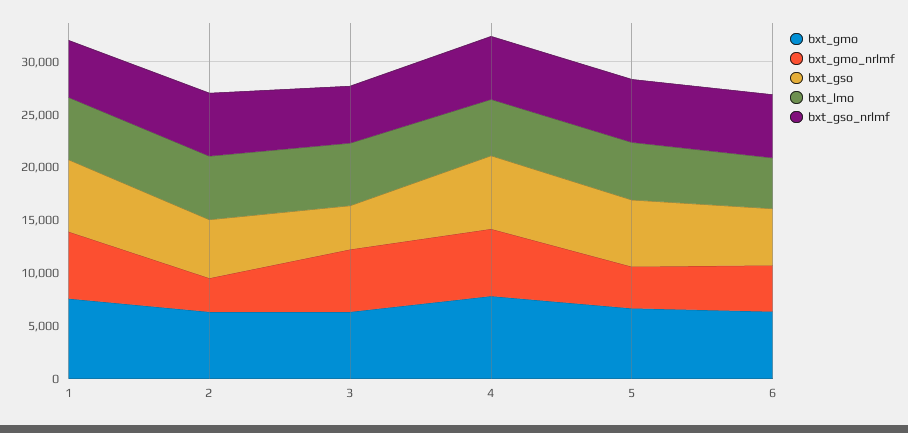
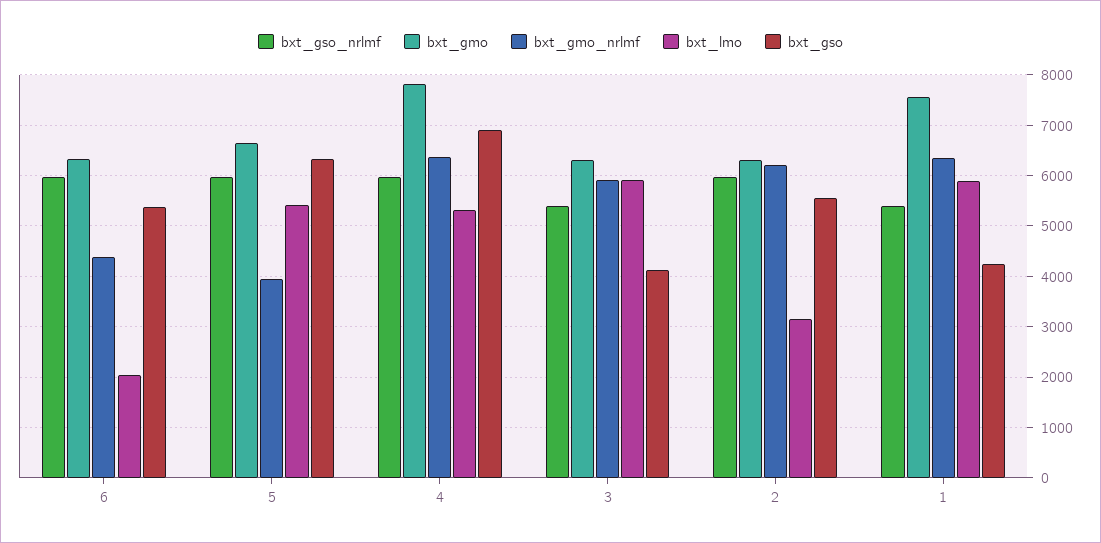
  {
    "bxt_gmo": {
      "1": 7600,
      "2": 6400,
      "3": 6400,
      "4": 7800,
      "5": 6600,
      "6": 6400
    },
    "bxt_gmo_nrlmf": {
      "1": 6400,
-     "2": 3000,
+     "2": 6200,
      "3": 6000,
      "4": 6400,
      "5": 4000,
      "6": 4400
    },
    "bxt_gso": {
-     "1": 7000,
+     "1": 4200,
      "2": 5600,
      "3": 4200,
      "4": 7000,
      "5": 6400,
      "6": 5400
    },
    "bxt_lmo": {
      "1": 5800,
-     "2": 6000,
+     "2": 3200,
      "3": 6000,
      "4": 5400,
      "5": 5400,
-     "6": 5000
+     "6": 2000
    },
    "bxt_gso_nrlmf": {
      "1": 5400,
      "2": 6000,
      "3": 5400,
      "4": 6000,
      "5": 6000,
      "6": 6000
    }
  }

